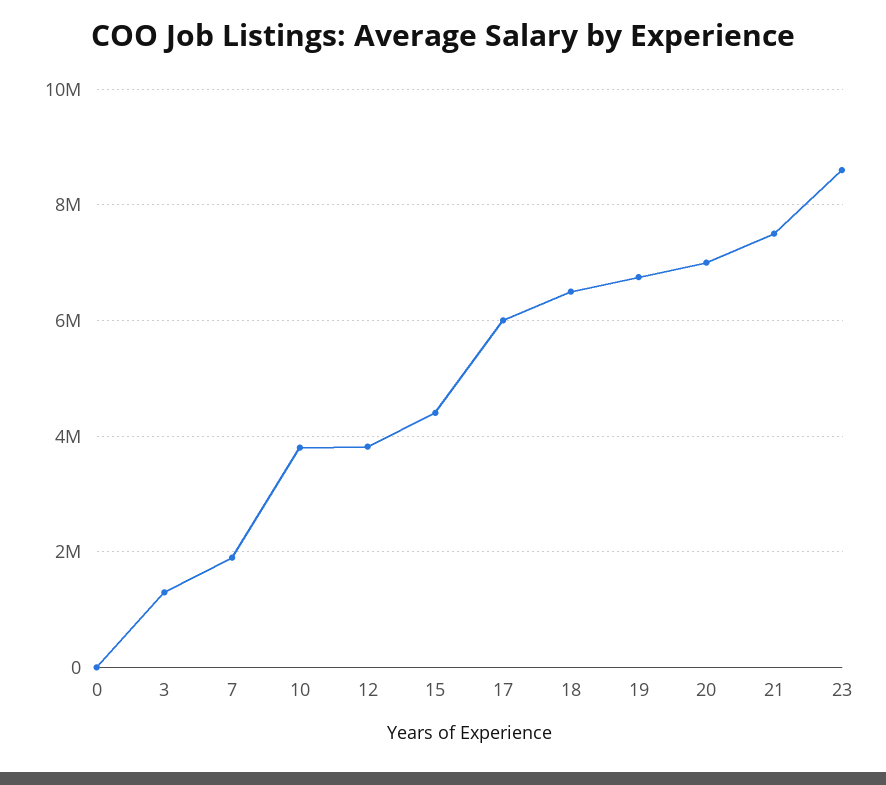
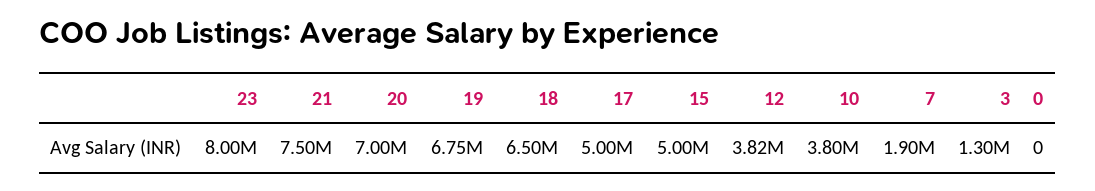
  {
    "0": 0,
    "3": 1300000,
    "7": 1900000,
    "10": 3800000,
    "12": 3820000,
-   "15": 4400000,
+   "15": 5000000,
-   "17": 6000000,
+   "17": 5000000,
    "18": 6500000,
    "19": 6750000,
    "20": 7000000,
    "21": 7500000,
-   "23": 8600000
+   "23": 8000000
  }

